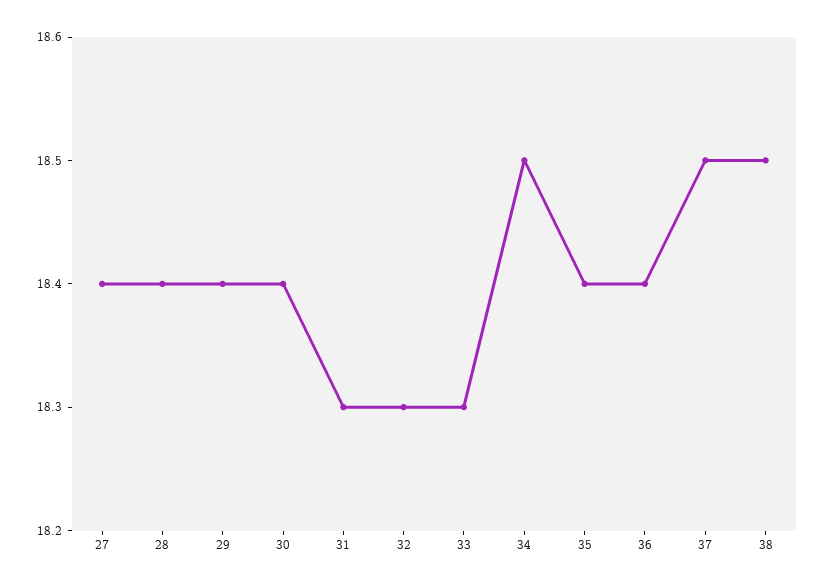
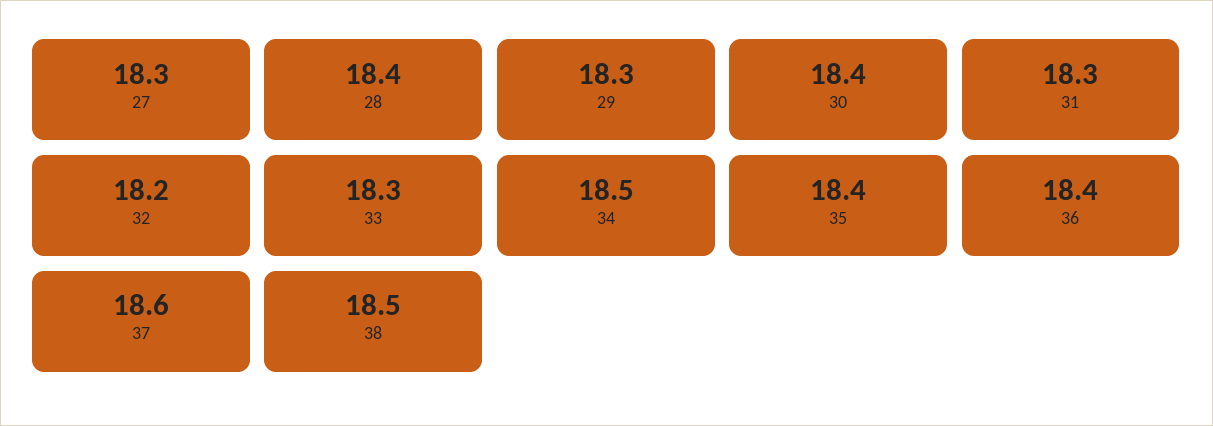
  {
-   "27": 18.4,
+   "27": 18.3,
    "28": 18.4,
-   "29": 18.4,
+   "29": 18.3,
    "30": 18.4,
    "31": 18.3,
-   "32": 18.3,
+   "32": 18.2,
    "33": 18.3,
    "34": 18.5,
    "35": 18.4,
    "36": 18.4,
-   "37": 18.5,
+   "37": 18.6,
    "38": 18.5
  }

